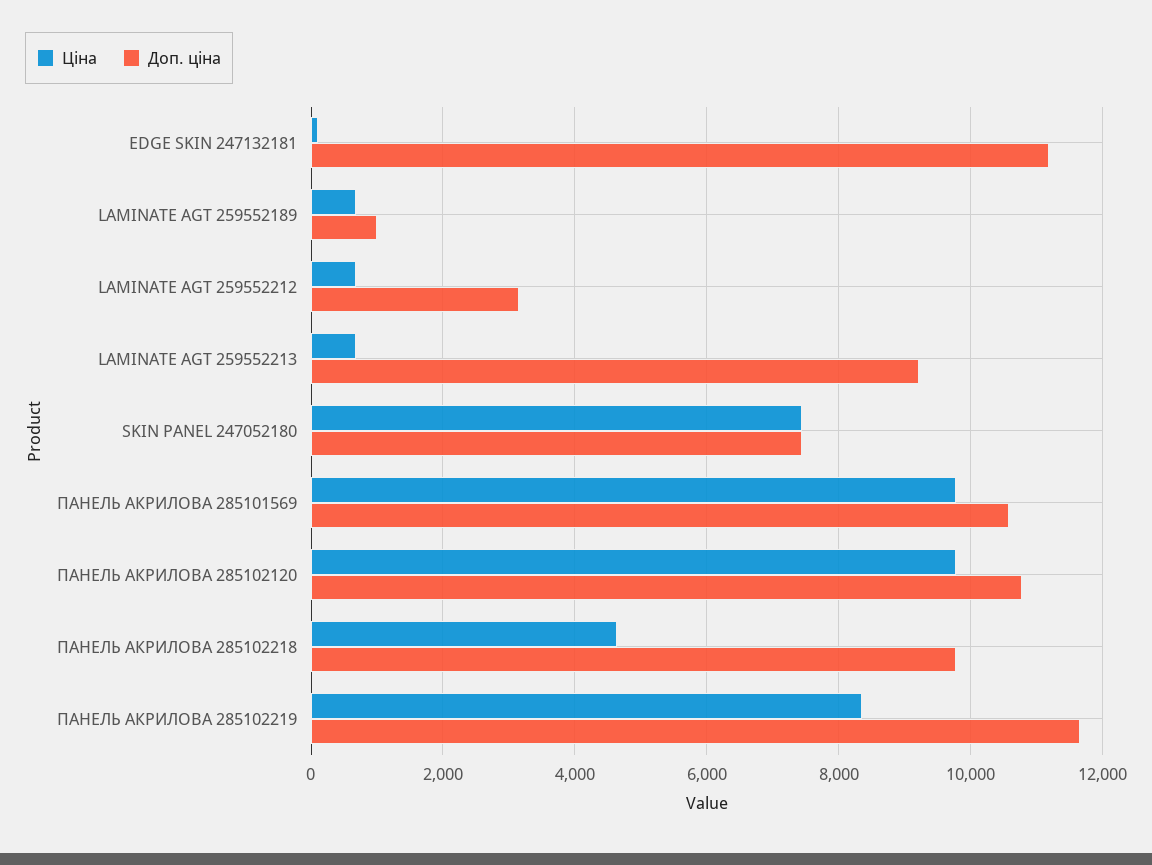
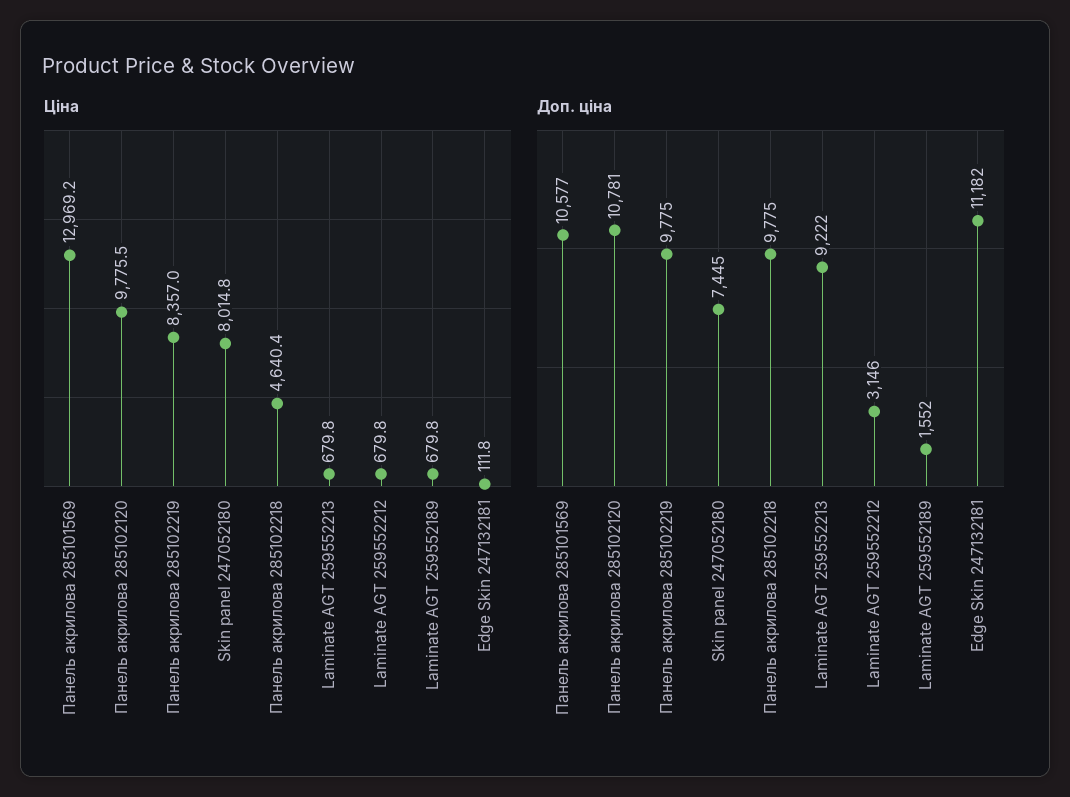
  {
    "Ціна": {
      "EDGE SKIN 247132181": 111.8,
      "LAMINATE AGT 259552189": 679.8,
      "LAMINATE AGT 259552212": 679.8,
      "LAMINATE AGT 259552213": 679.8,
-     "SKIN PANEL 247052180": 7400,
+     "SKIN PANEL 247052180": 8014.8,
-     "ПАНЕЛЬ АКРИЛОВА 285101569": 9800,
+     "ПАНЕЛЬ АКРИЛОВА 285101569": 12969.2,
      "ПАНЕЛЬ АКРИЛОВА 285102120": 9775.5,
      "ПАНЕЛЬ АКРИЛОВА 285102218": 4640.4,
      "ПАНЕЛЬ АКРИЛОВА 285102219": 8357
    },
    "Доп. ціна": {
      "EDGE SKIN 247132181": 11182,
-     "LAMINATE AGT 259552189": 1000,
+     "LAMINATE AGT 259552189": 1552,
      "LAMINATE AGT 259552212": 3146,
      "LAMINATE AGT 259552213": 9222,
      "SKIN PANEL 247052180": 7445,
      "ПАНЕЛЬ АКРИЛОВА 285101569": 10577,
      "ПАНЕЛЬ АКРИЛОВА 285102120": 10781,
      "ПАНЕЛЬ АКРИЛОВА 285102218": 9775,
-     "ПАНЕЛЬ АКРИЛОВА 285102219": 11600
+     "ПАНЕЛЬ АКРИЛОВА 285102219": 9775
    }
  }

